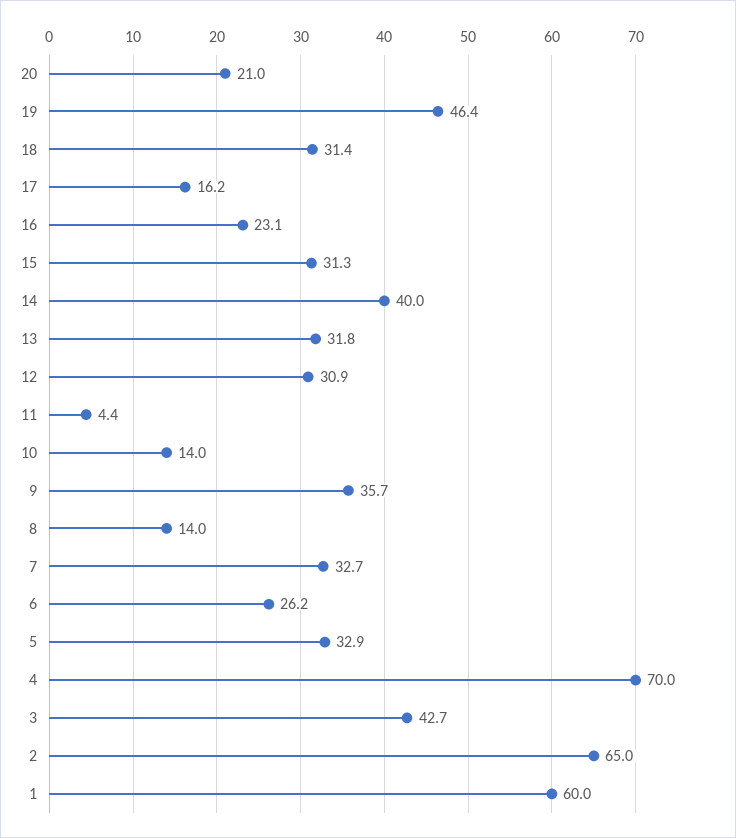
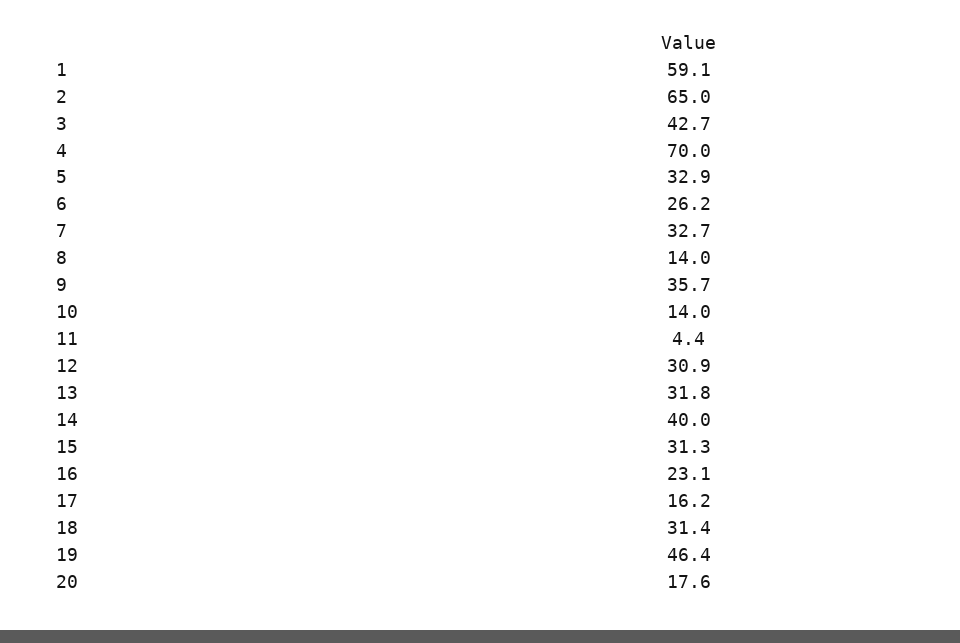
  {
-   "20": 21,
+   "20": 17.6,
    "19": 46.4,
    "18": 31.4,
    "17": 16.2,
    "16": 23.1,
    "15": 31.3,
    "14": 40,
    "13": 31.8,
    "12": 30.9,
    "11": 4.4,
    "10": 14,
    "9": 35.7,
    "8": 14,
    "7": 32.7,
    "6": 26.2,
    "5": 32.9,
    "4": 70,
    "3": 42.7,
    "2": 65,
-   "1": 60
+   "1": 59.1
  }

